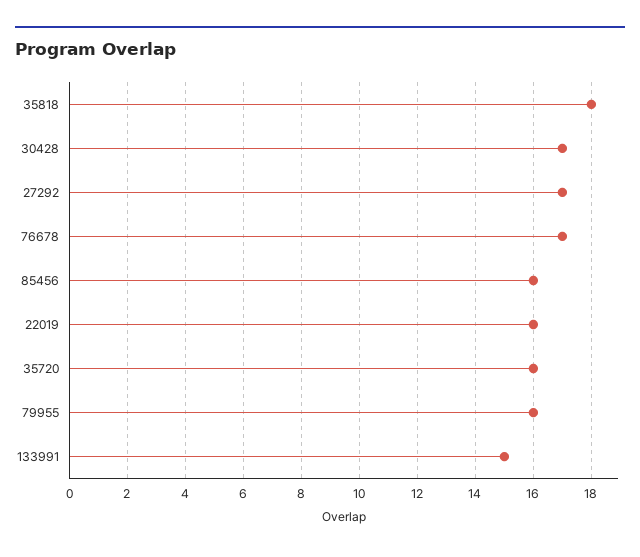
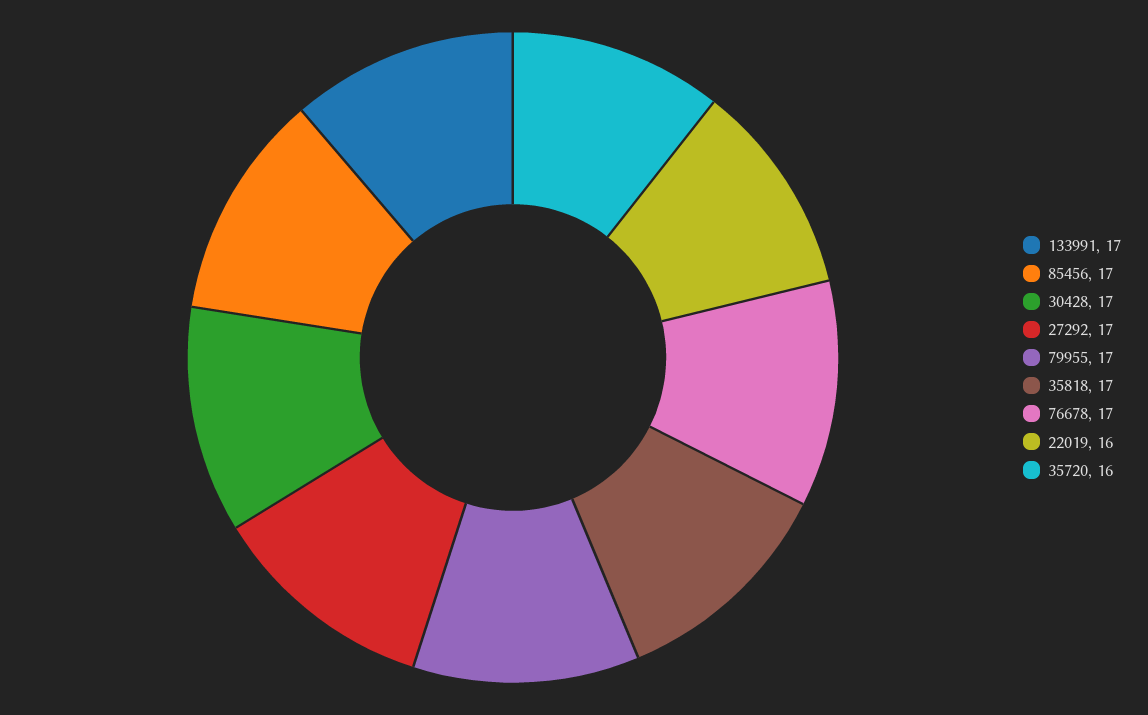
  {
-   "35818": 18,
+   "35818": 17,
    "30428": 17,
    "27292": 17,
    "76678": 17,
-   "85456": 16,
+   "85456": 17,
    "22019": 16,
    "35720": 16,
-   "79955": 16,
+   "79955": 17,
-   "133991": 15
+   "133991": 17
  }

